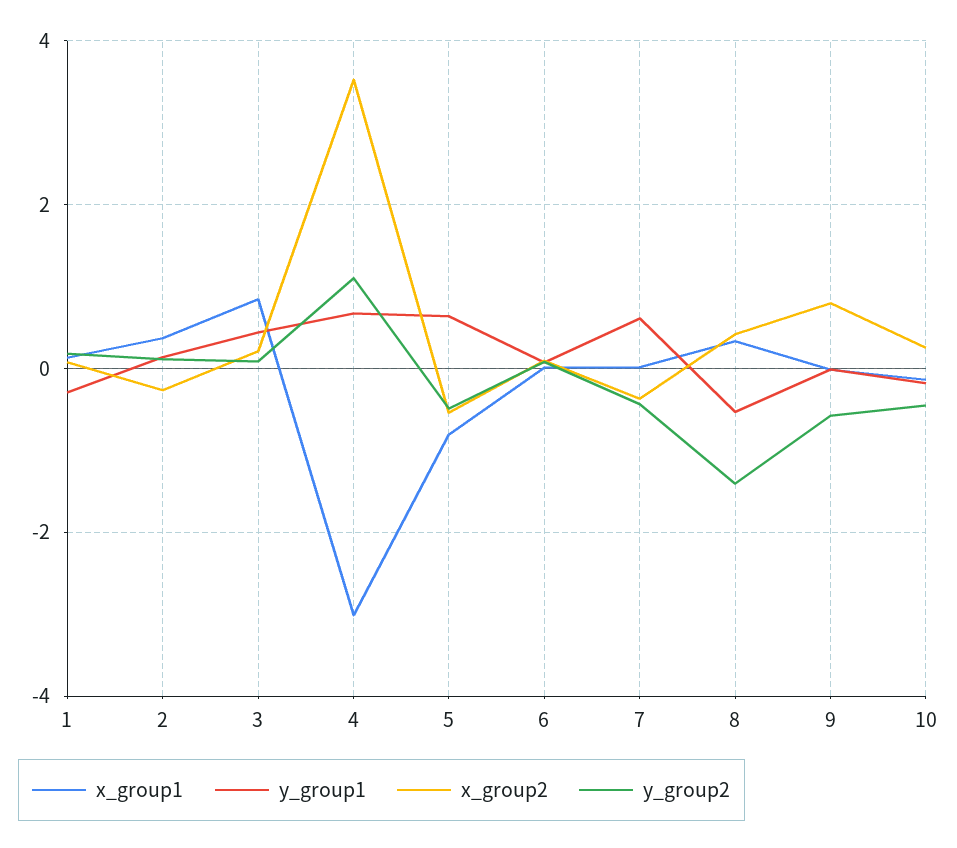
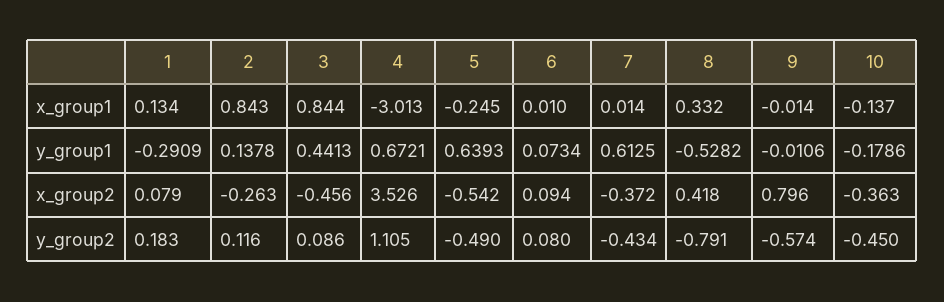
  {
    "x_group1": {
      "1": 0.134,
-     "2": 0.4,
+     "2": 0.843,
      "3": 0.844,
      "4": -3.013,
-     "5": -0.8,
+     "5": -0.245,
      "6": 0.01,
      "7": 0.014,
      "8": 0.332,
      "9": -0.014,
      "10": -0.137
    },
    "y_group1": {
      "1": -0.2909,
      "2": 0.1378,
      "3": 0.4413,
      "4": 0.6721,
      "5": 0.6393,
      "6": 0.0734,
      "7": 0.6125,
      "8": -0.5282,
      "9": -0.0106,
      "10": -0.1786
    },
    "x_group2": {
      "1": 0.079,
      "2": -0.263,
-     "3": 0.2,
+     "3": -0.456,
      "4": 3.526,
      "5": -0.542,
      "6": 0.094,
      "7": -0.372,
      "8": 0.418,
      "9": 0.796,
-     "10": 0.2
+     "10": -0.363
    },
    "y_group2": {
      "1": 0.183,
      "2": 0.116,
      "3": 0.086,
      "4": 1.105,
      "5": -0.49,
      "6": 0.08,
      "7": -0.434,
-     "8": -1.4,
+     "8": -0.791,
      "9": -0.574,
      "10": -0.45
    }
  }

